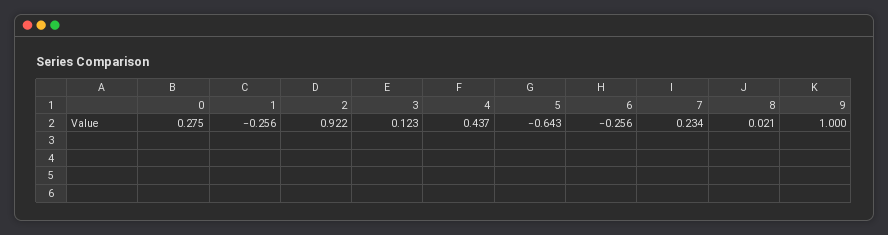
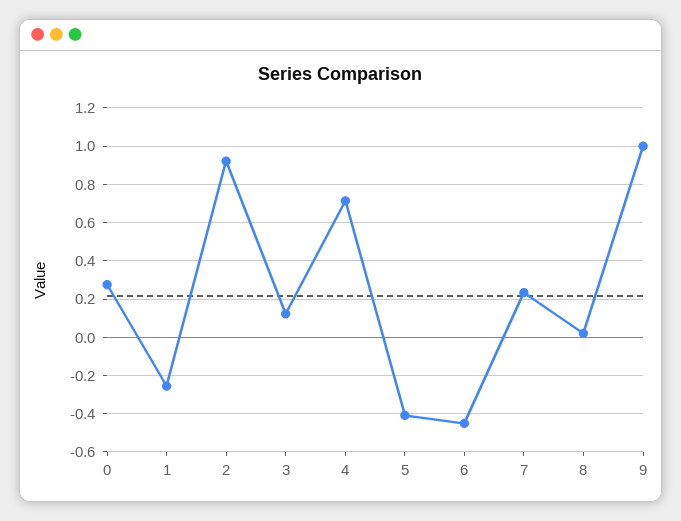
  {
    "0": 0.275,
    "1": -0.256,
    "2": 0.922,
    "3": 0.123,
-   "4": 0.437,
+   "4": 0.7,
-   "5": -0.643,
+   "5": -0.4,
-   "6": -0.256,
+   "6": -0.45,
    "7": 0.234,
    "8": 0.021,
    "9": 1
  }

